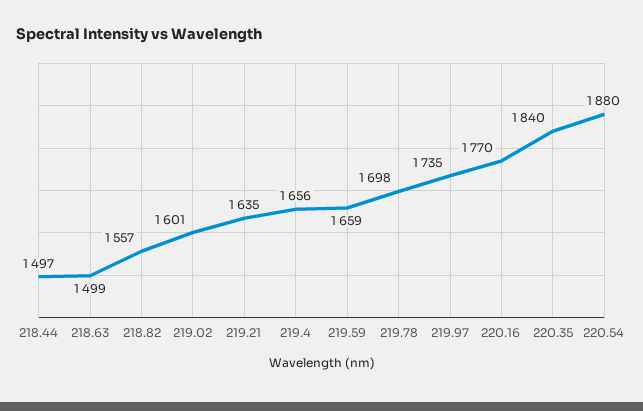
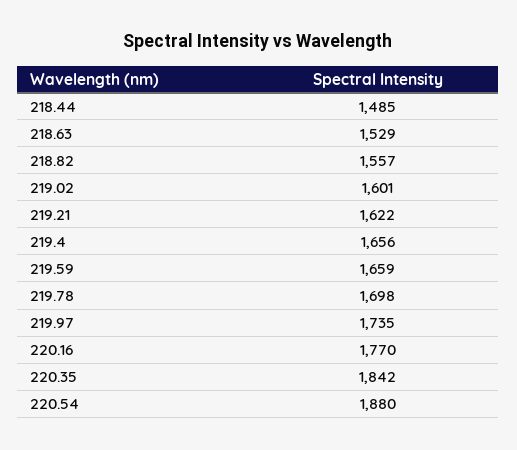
  {
-   "218.44": 1497,
+   "218.44": 1485,
-   "218.63": 1499,
+   "218.63": 1529,
    "218.82": 1557,
    "219.02": 1601,
-   "219.21": 1635,
+   "219.21": 1622,
    "219.4": 1656,
    "219.59": 1659,
    "219.78": 1698,
    "219.97": 1735,
    "220.16": 1770,
-   "220.35": 1840,
+   "220.35": 1842,
    "220.54": 1880
  }

